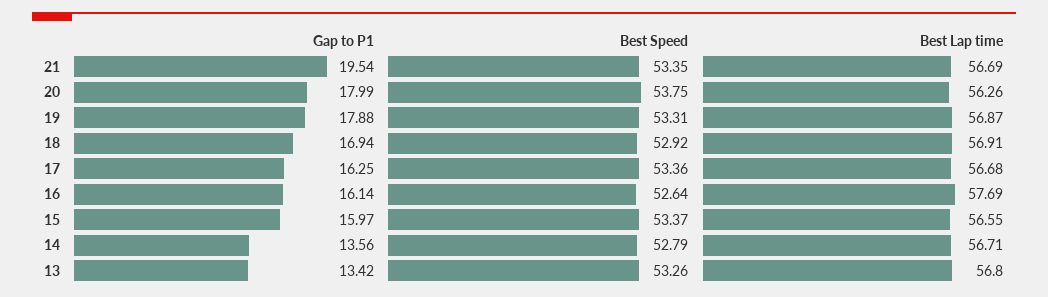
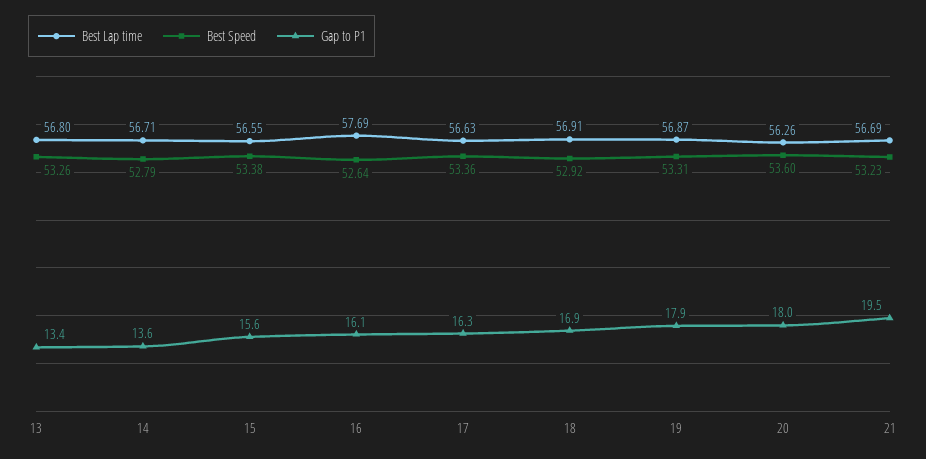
  {
    "Gap to P1": {
      "21": 19.54,
      "20": 17.99,
      "19": 17.88,
      "18": 16.94,
      "17": 16.25,
      "16": 16.14,
-     "15": 15.97,
+     "15": 15.6,
      "14": 13.56,
      "13": 13.42
    },
    "Best Speed": {
-     "21": 53.35,
+     "21": 53.23,
-     "20": 53.75,
+     "20": 53.6,
      "19": 53.31,
      "18": 52.92,
      "17": 53.36,
      "16": 52.64,
-     "15": 53.37,
+     "15": 53.38,
      "14": 52.79,
      "13": 53.26
    },
    "Best Lap time": {
      "21": 56.69,
      "20": 56.26,
      "19": 56.87,
      "18": 56.91,
-     "17": 56.68,
+     "17": 56.63,
      "16": 57.69,
      "15": 56.55,
      "14": 56.71,
      "13": 56.8
    }
  }

